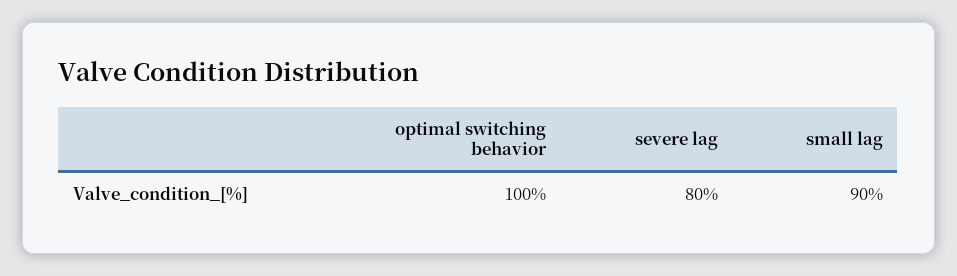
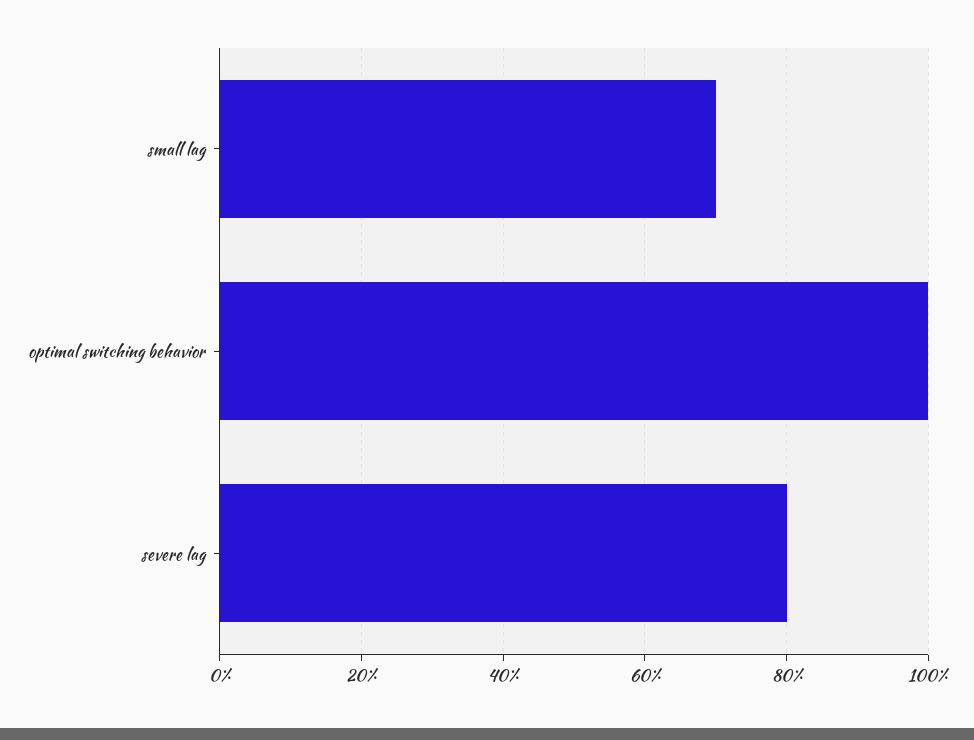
  {
    "optimal switching behavior": 100,
    "severe lag": 80,
-   "small lag": 90
+   "small lag": 70
  }

